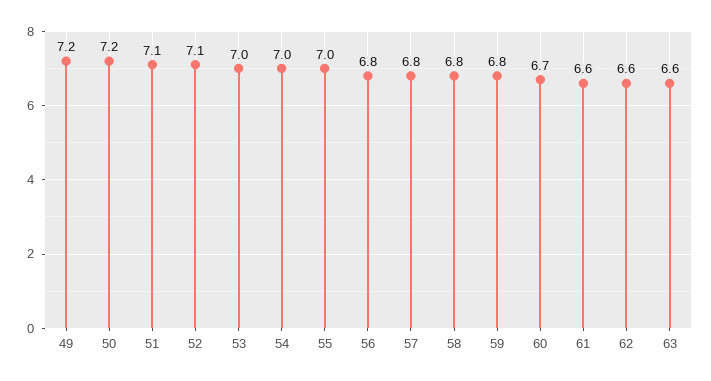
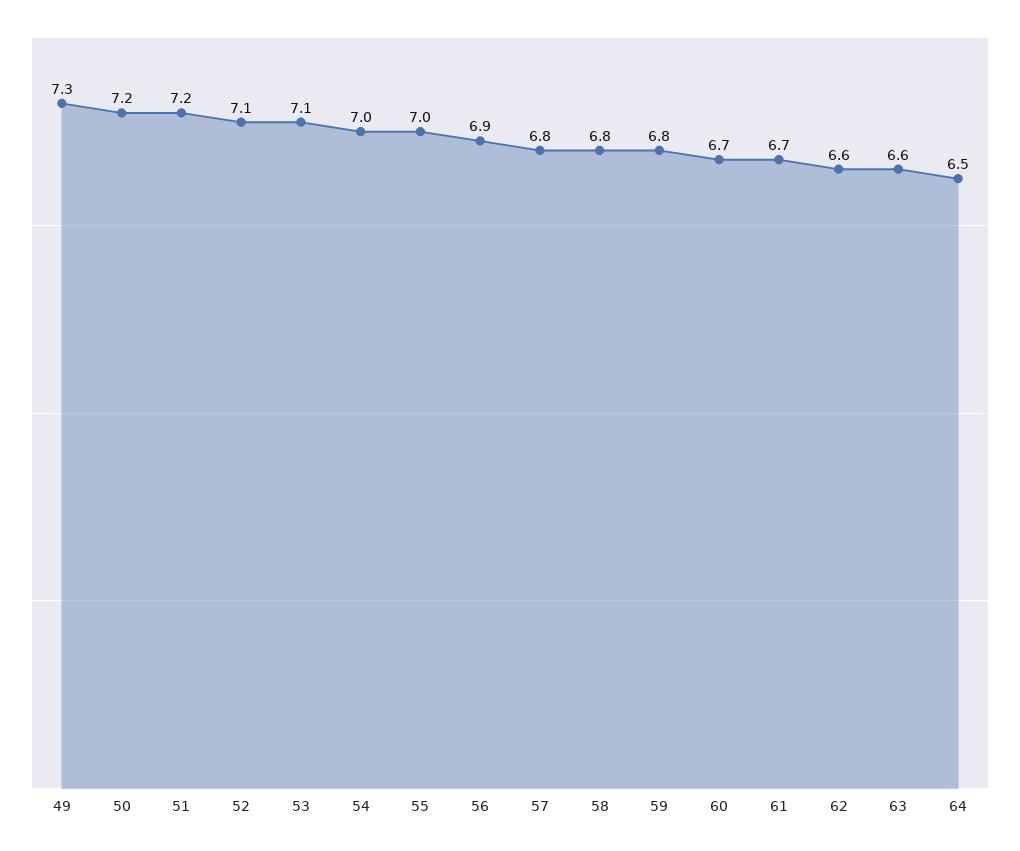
  {
-   "49": 7.2,
+   "49": 7.3,
    "50": 7.2,
-   "51": 7.1,
+   "51": 7.2,
    "52": 7.1,
-   "53": 7,
+   "53": 7.1,
    "54": 7,
    "55": 7,
-   "56": 6.8,
+   "56": 6.9,
    "57": 6.8,
    "58": 6.8,
    "59": 6.8,
    "60": 6.7,
-   "61": 6.6,
+   "61": 6.7,
    "62": 6.6,
-   "63": 6.6
+   "63": 6.6,
+   "64": 6.5
  }

